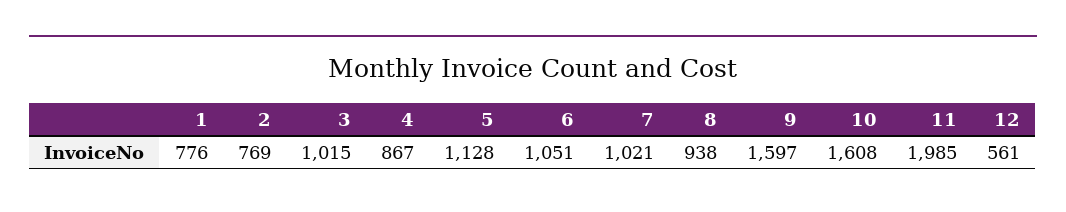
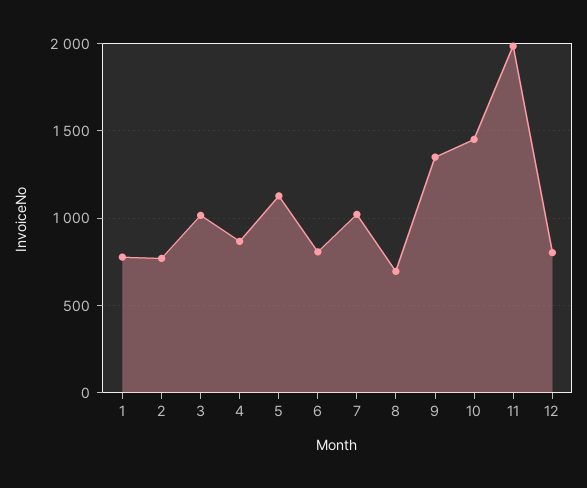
  {
    "1": 776,
    "2": 769,
    "3": 1015,
    "4": 867,
    "5": 1128,
-   "6": 1051,
+   "6": 800,
    "7": 1021,
-   "8": 938,
+   "8": 700,
-   "9": 1597,
+   "9": 1350,
-   "10": 1608,
+   "10": 1450,
    "11": 1985,
-   "12": 561
+   "12": 800
  }

